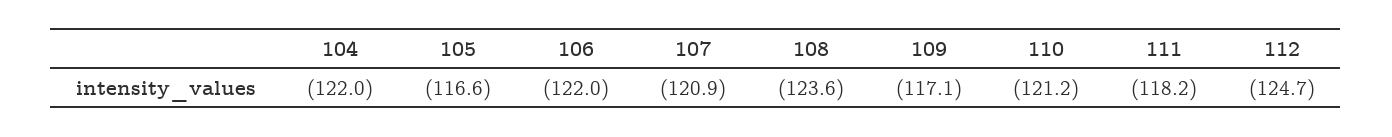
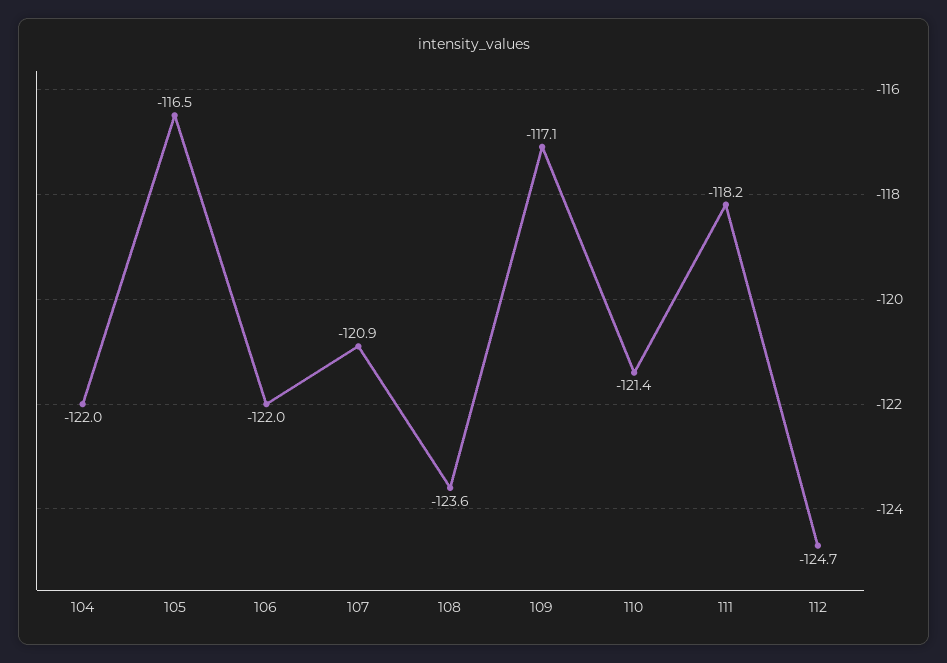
  {
    "104": -122,
-   "105": -116.6,
+   "105": -116.5,
    "106": -122,
    "107": -120.9,
    "108": -123.6,
    "109": -117.1,
-   "110": -121.2,
+   "110": -121.4,
    "111": -118.2,
    "112": -124.7
  }

